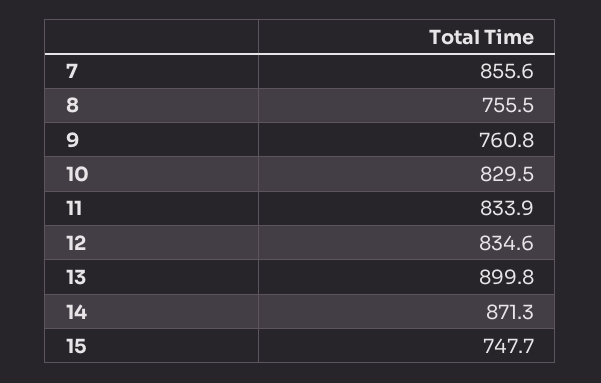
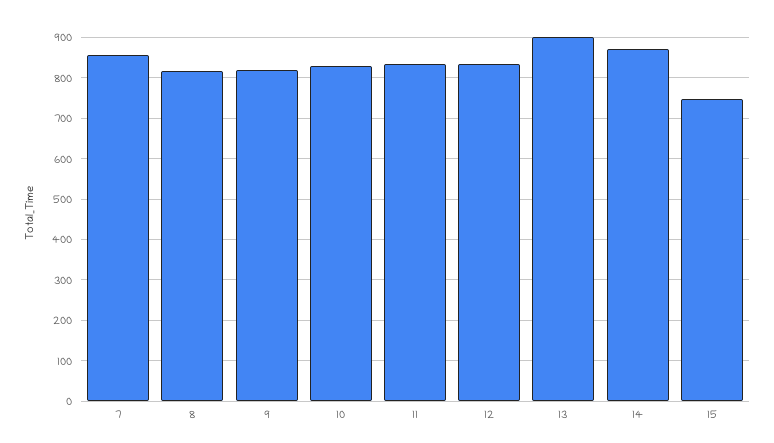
  {
    "7": 855.6,
-   "8": 755.5,
+   "8": 820,
-   "9": 760.8,
+   "9": 820,
    "10": 829.5,
    "11": 833.9,
    "12": 834.6,
    "13": 899.8,
    "14": 871.3,
    "15": 747.7
  }

